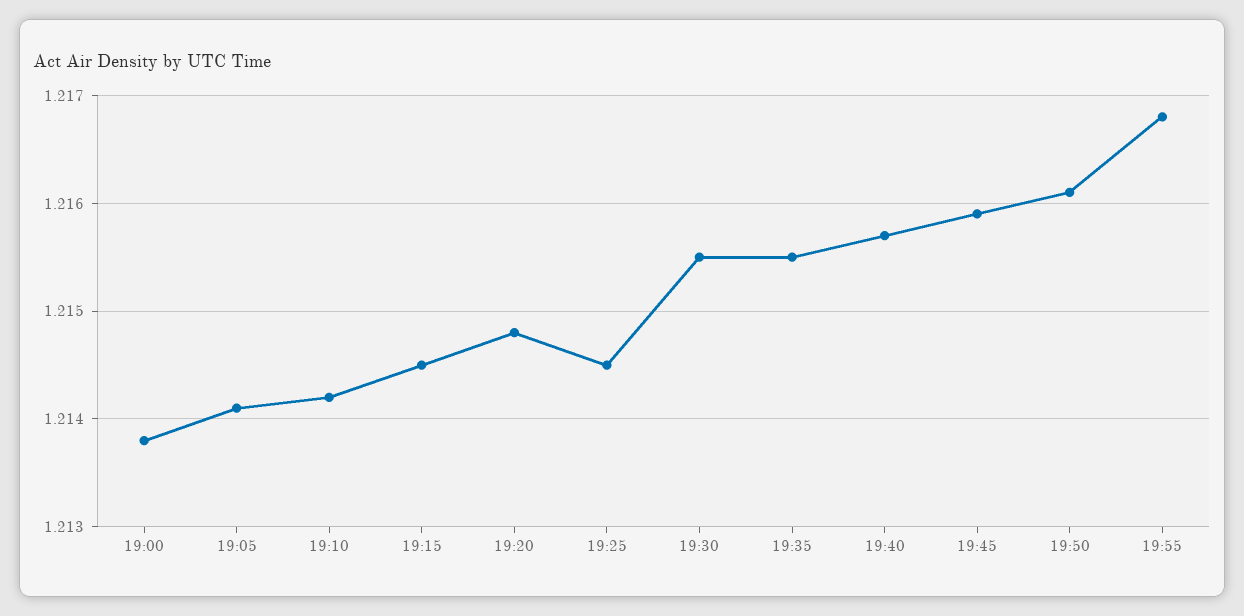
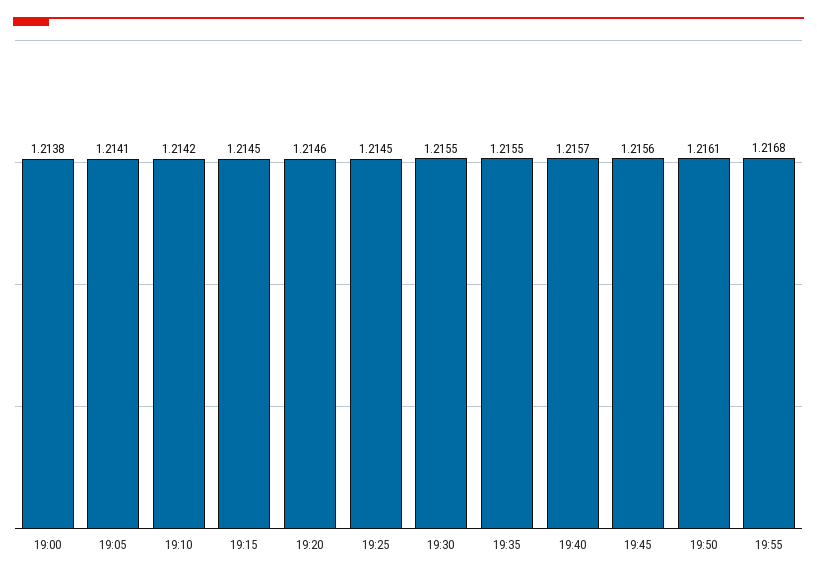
  {
    "19:00": 1.2138,
    "19:05": 1.2141,
    "19:10": 1.2142,
    "19:15": 1.2145,
-   "19:20": 1.2148,
+   "19:20": 1.2146,
    "19:25": 1.2145,
    "19:30": 1.2155,
    "19:35": 1.2155,
    "19:40": 1.2157,
-   "19:45": 1.2159,
+   "19:45": 1.2156,
    "19:50": 1.2161,
    "19:55": 1.2168
  }

